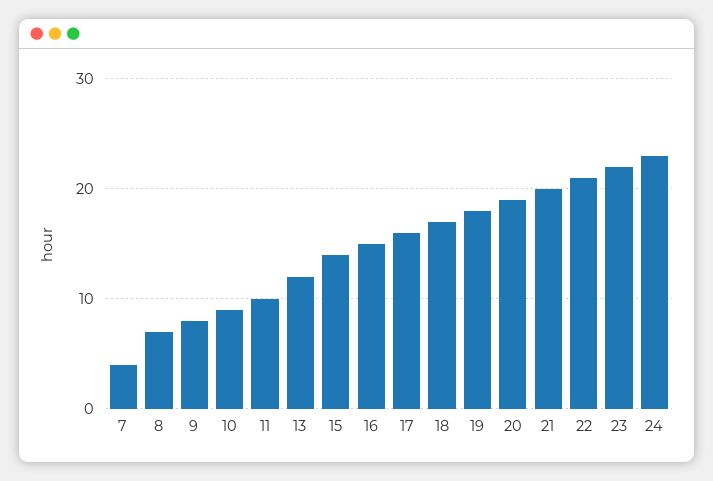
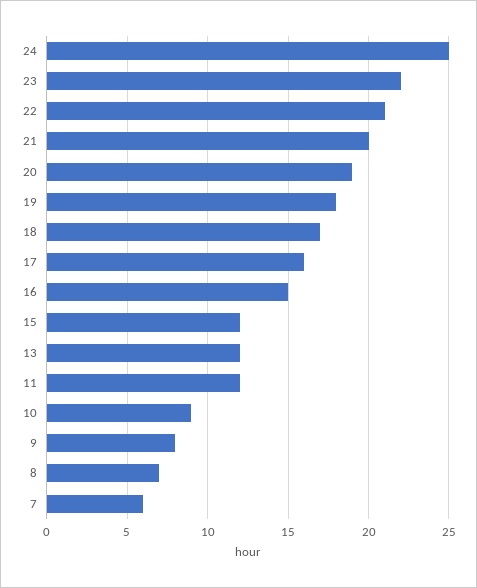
  {
-   "7": 4,
+   "7": 6,
    "8": 7,
    "9": 8,
    "10": 9,
-   "11": 10,
+   "11": 12,
    "13": 12,
-   "15": 14,
+   "15": 12,
    "16": 15,
    "17": 16,
    "18": 17,
    "19": 18,
    "20": 19,
    "21": 20,
    "22": 21,
    "23": 22,
-   "24": 23
+   "24": 25
  }

